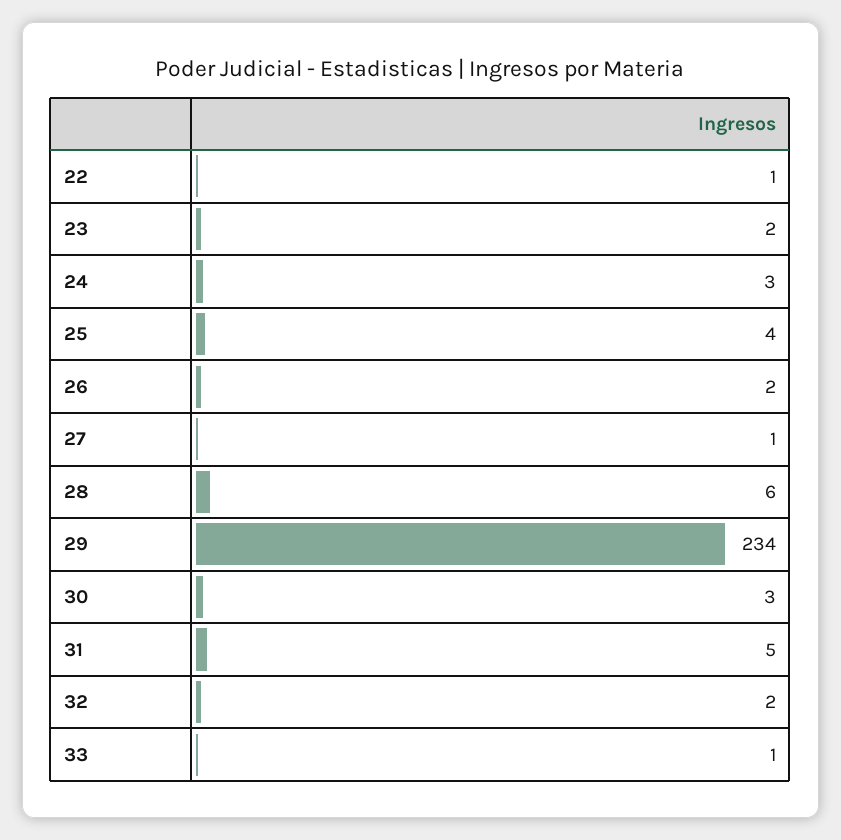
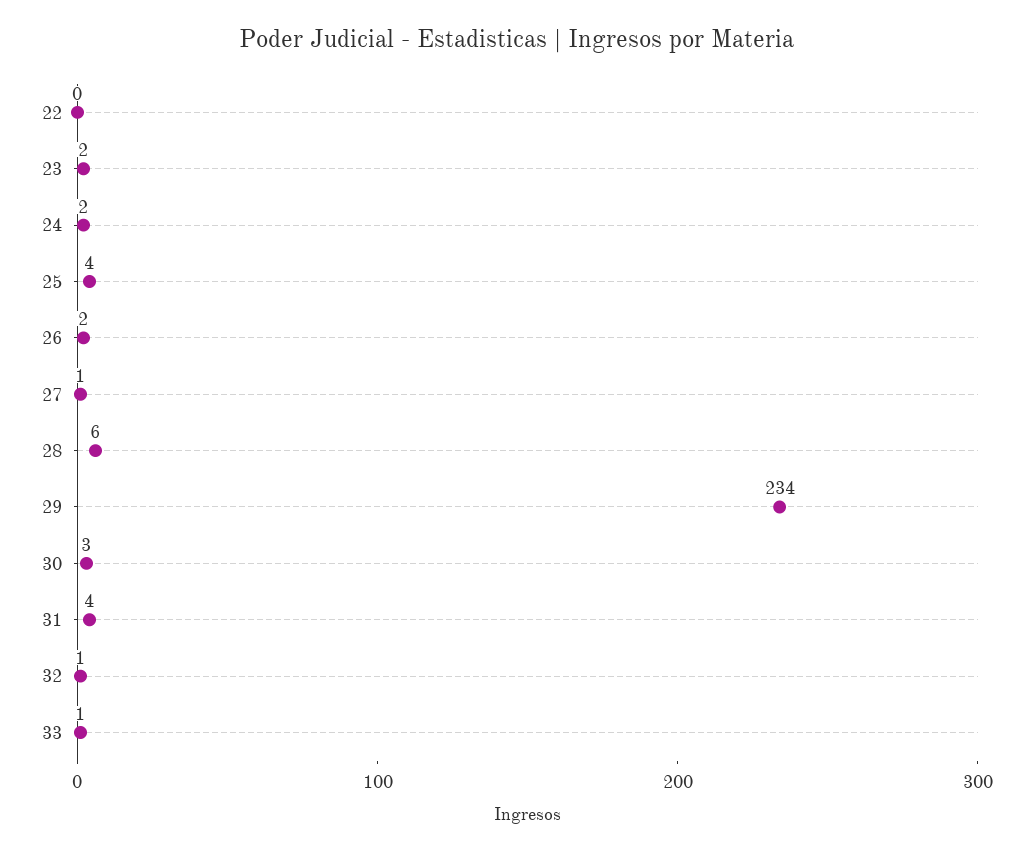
  {
-   "22": 1,
+   "22": 0,
    "23": 2,
-   "24": 3,
+   "24": 2,
    "25": 4,
    "26": 2,
    "27": 1,
    "28": 6,
    "29": 234,
    "30": 3,
-   "31": 5,
+   "31": 4,
-   "32": 2,
+   "32": 1,
    "33": 1
  }

